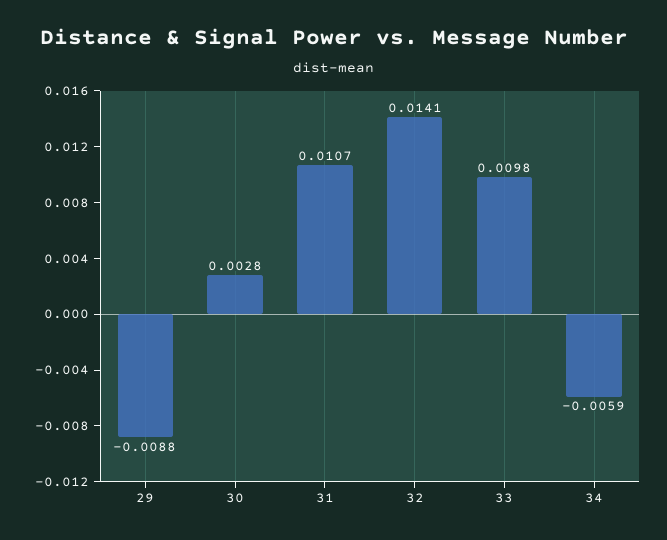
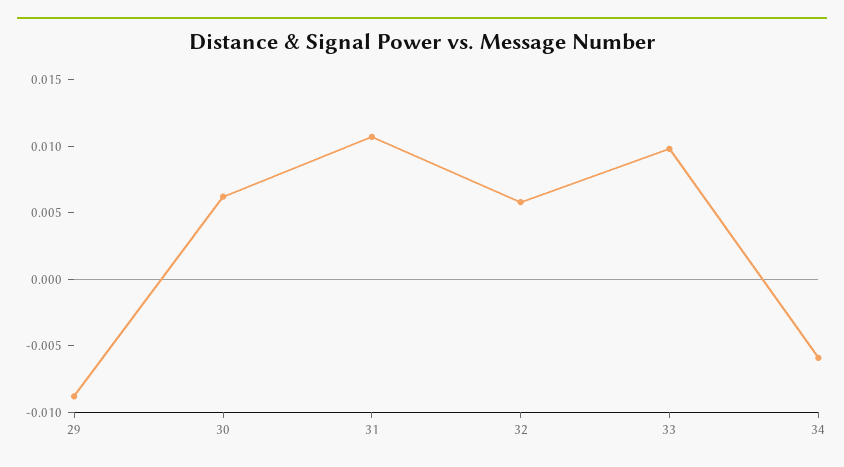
  {
    "29": -0.0088,
-   "30": 0.0028,
+   "30": 0.006,
    "31": 0.0107,
-   "32": 0.0141,
+   "32": 0.006,
    "33": 0.0098,
    "34": -0.0059
  }

